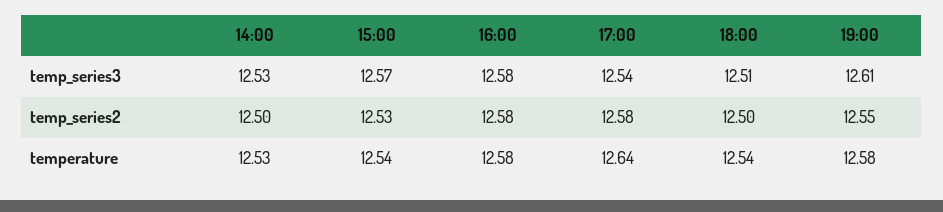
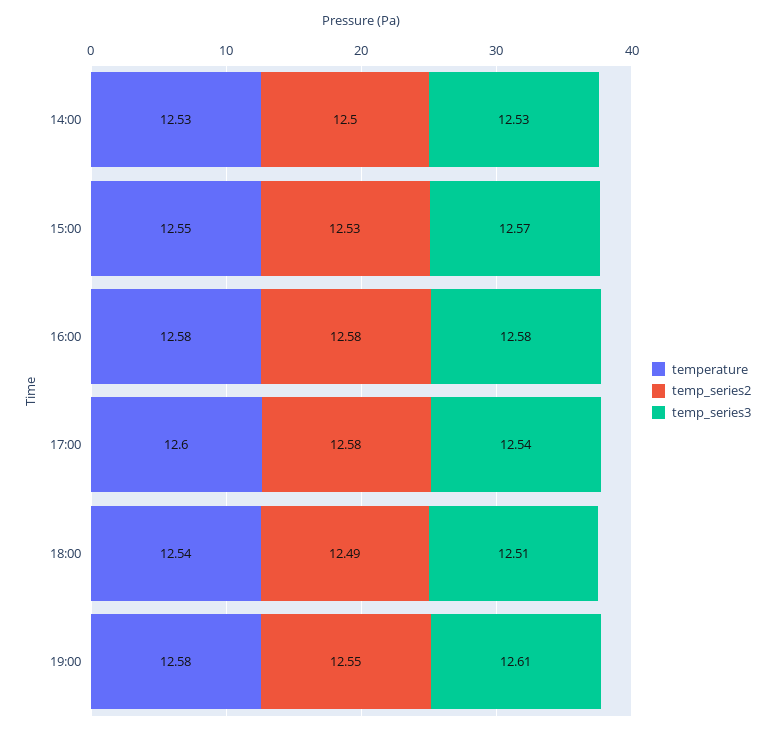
  {
    "temp_series3": {
      "14:00": 12.53,
      "15:00": 12.57,
      "16:00": 12.58,
      "17:00": 12.54,
      "18:00": 12.51,
      "19:00": 12.61
    },
    "temp_series2": {
      "14:00": 12.5,
      "15:00": 12.53,
      "16:00": 12.58,
      "17:00": 12.58,
-     "18:00": 12.5,
+     "18:00": 12.49,
      "19:00": 12.55
    },
    "temperature": {
      "14:00": 12.53,
-     "15:00": 12.54,
+     "15:00": 12.55,
      "16:00": 12.58,
-     "17:00": 12.64,
+     "17:00": 12.6,
      "18:00": 12.54,
      "19:00": 12.58
    }
  }

